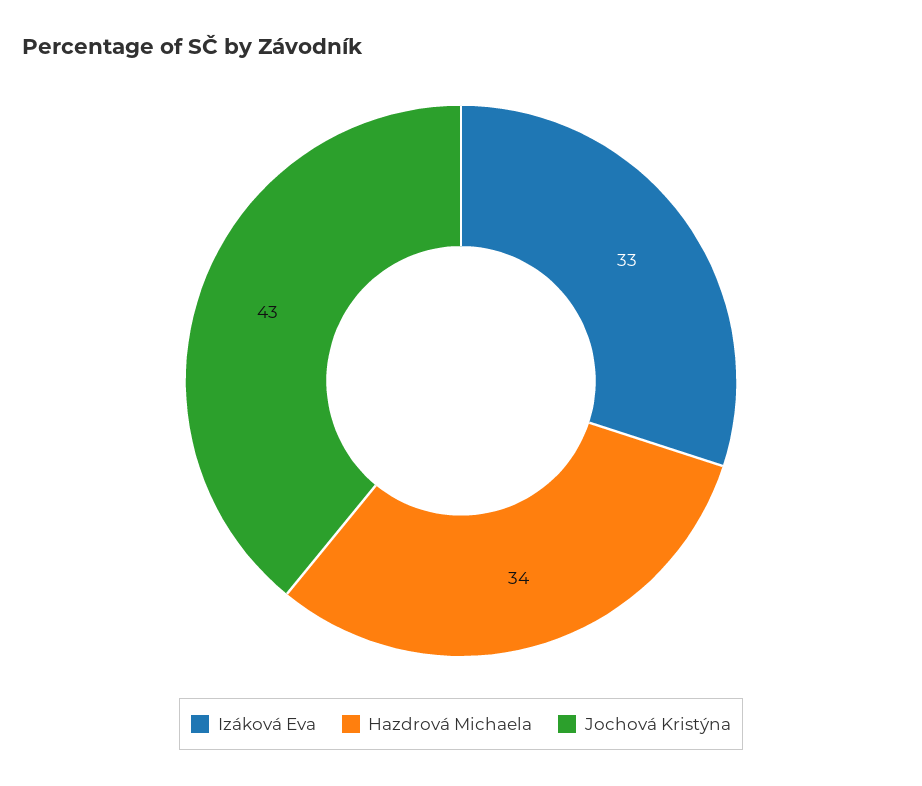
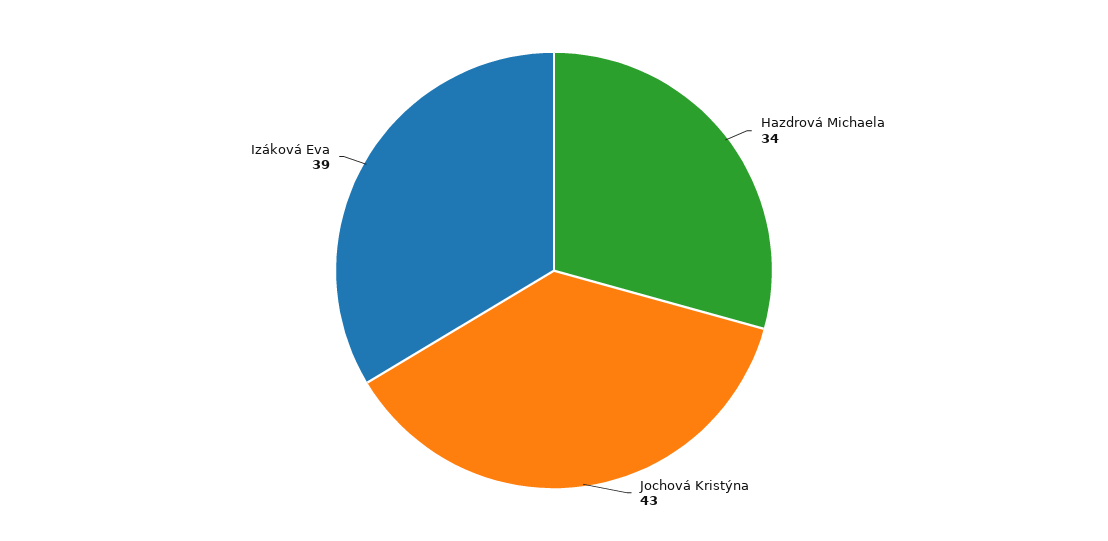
  {
-   "Izáková Eva": 33,
+   "Izáková Eva": 39,
    "Hazdrová Michaela": 34,
    "Jochová Kristýna": 43
  }

